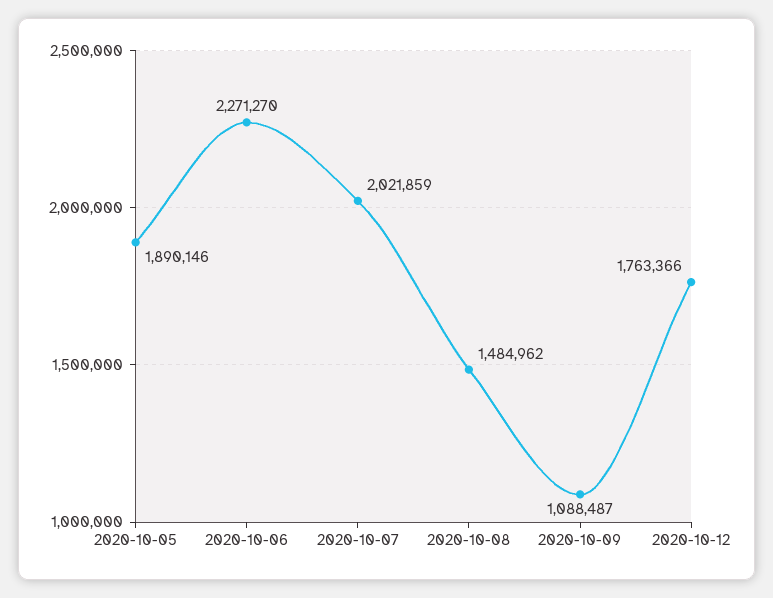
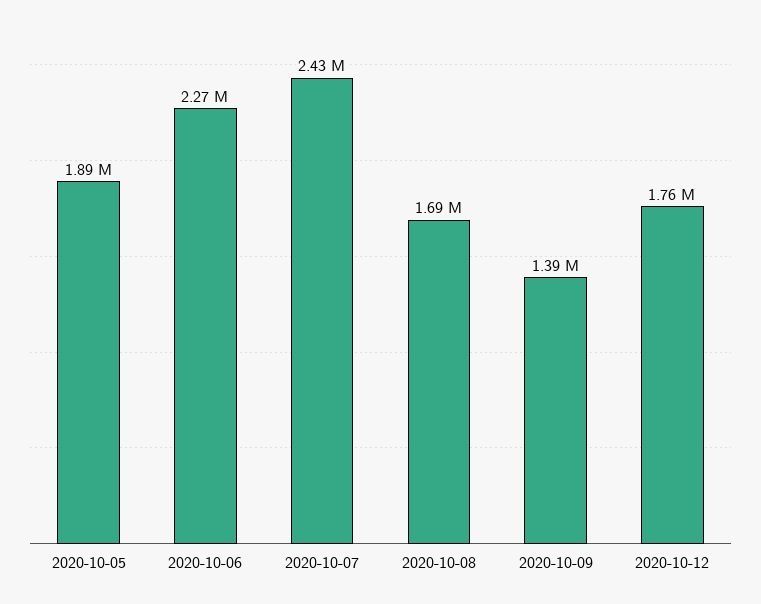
  {
    "2020-10-05": 1890146,
    "2020-10-06": 2271270,
-   "2020-10-07": 2021859,
+   "2020-10-07": 2430000,
-   "2020-10-08": 1484962,
+   "2020-10-08": 1690000,
-   "2020-10-09": 1088487,
+   "2020-10-09": 1390000,
    "2020-10-12": 1763366
  }

